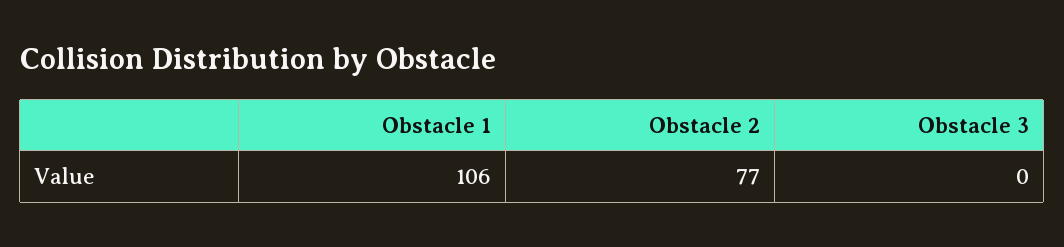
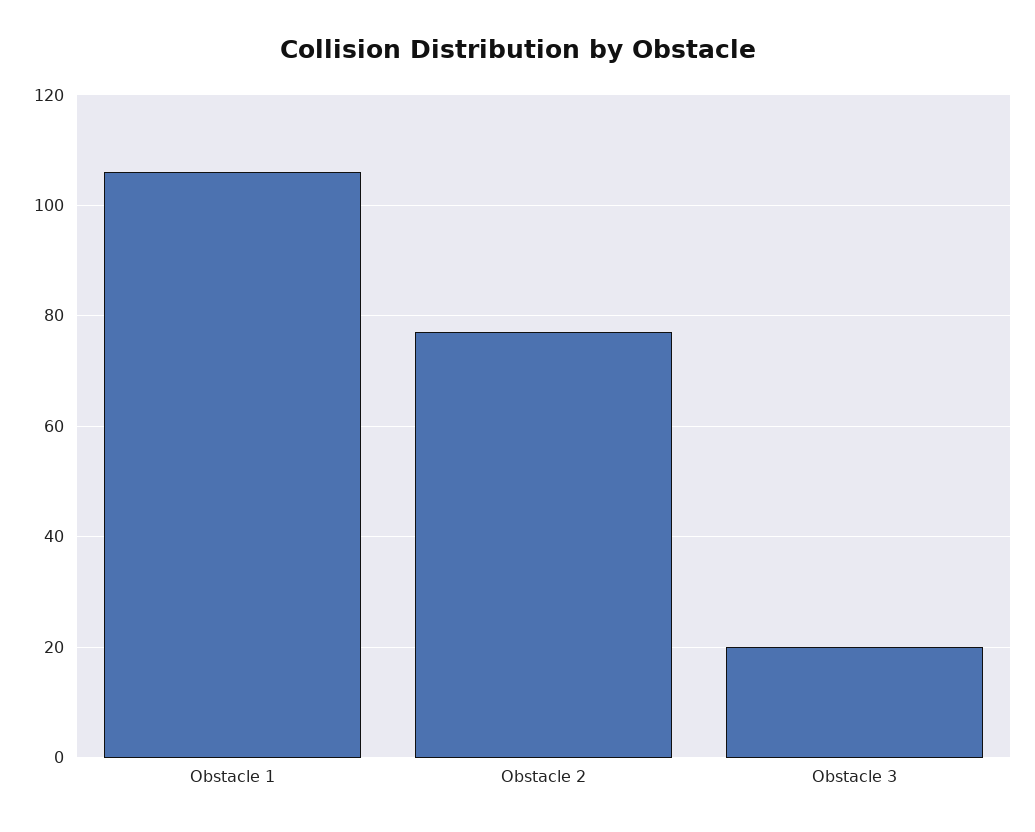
  {
    "Obstacle 1": 106,
    "Obstacle 2": 77,
-   "Obstacle 3": 0
+   "Obstacle 3": 20
  }

